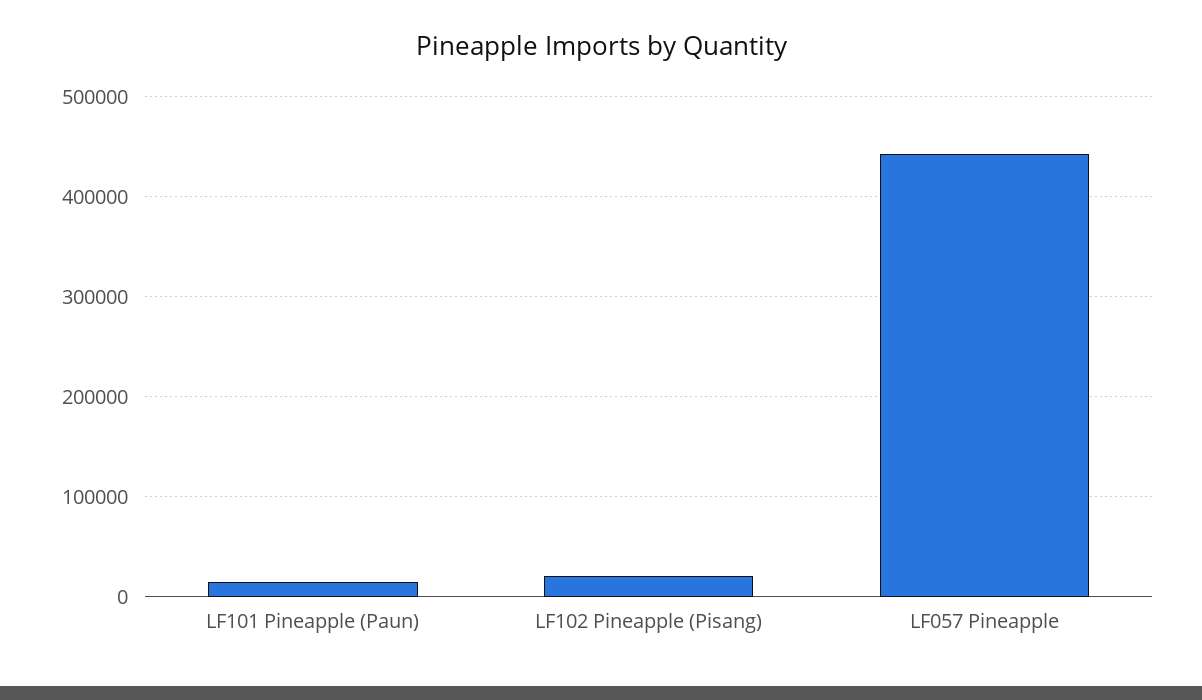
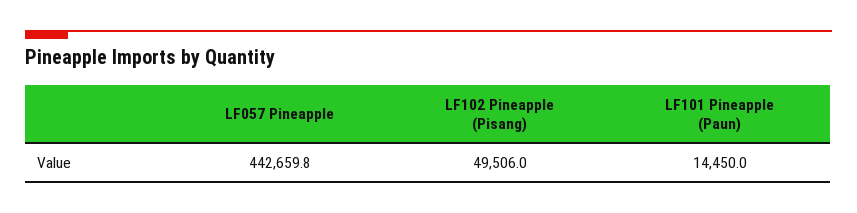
  {
    "LF101 Pineapple (Paun)": 14450,
-   "LF102 Pineapple (Pisang)": 20000,
+   "LF102 Pineapple (Pisang)": 49506,
    "LF057 Pineapple": 442659.8
  }

